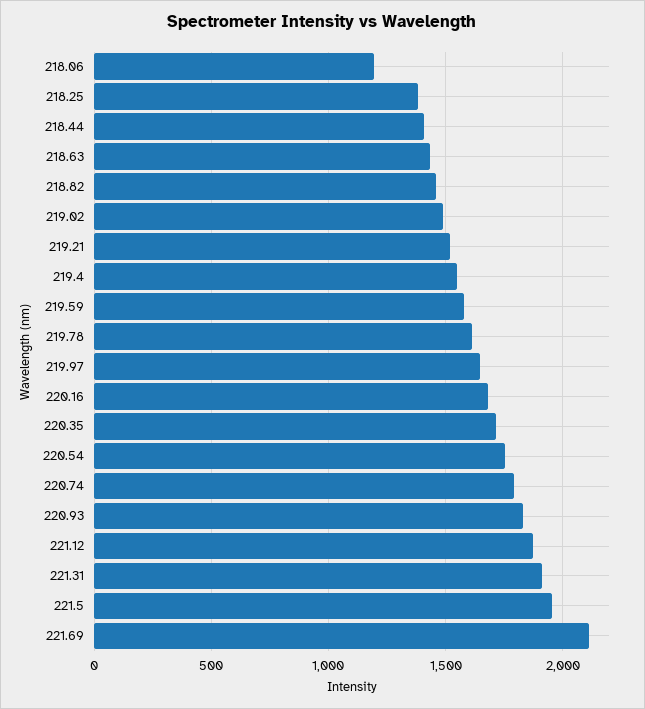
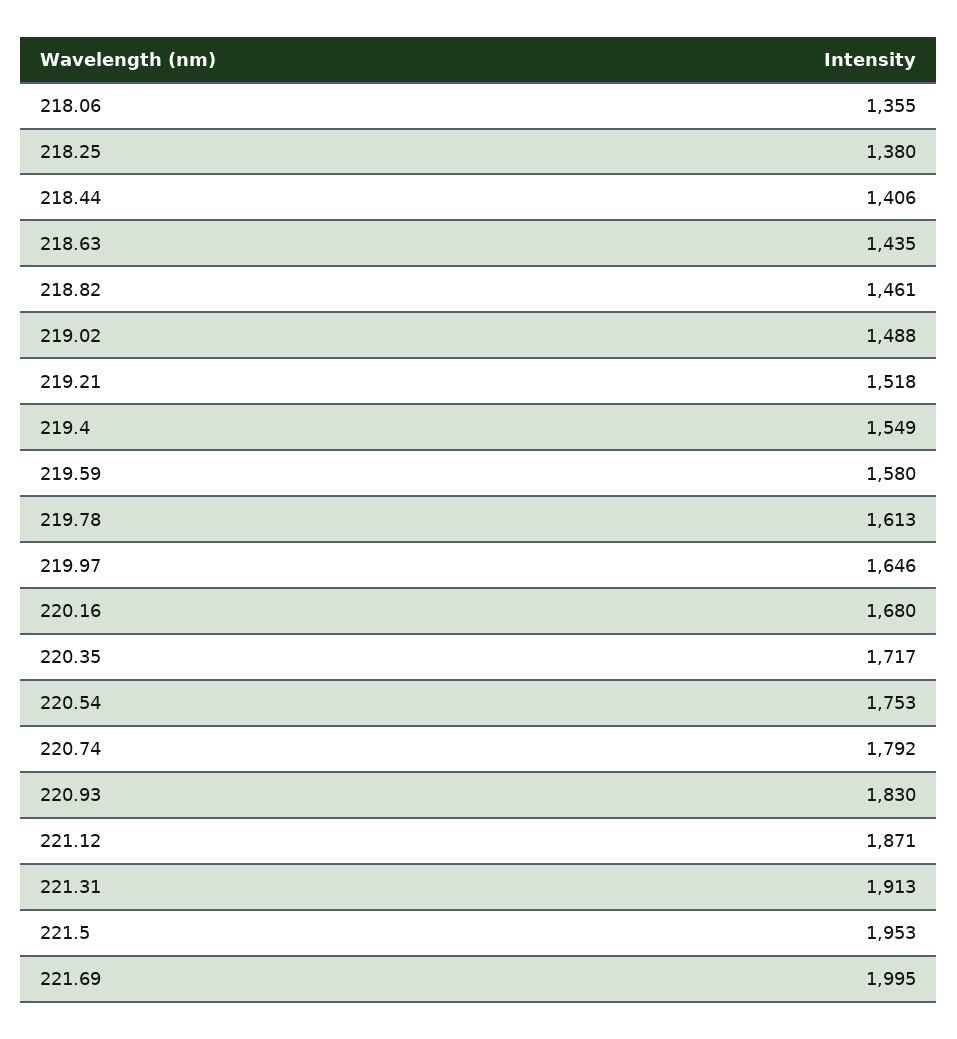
  {
-   "218.06": 1200,
+   "218.06": 1355,
    "218.25": 1380,
    "218.44": 1406,
    "218.63": 1435,
    "218.82": 1461,
    "219.02": 1488,
    "219.21": 1518,
    "219.4": 1549,
    "219.59": 1580,
    "219.78": 1613,
    "219.97": 1646,
    "220.16": 1680,
    "220.35": 1717,
    "220.54": 1753,
    "220.74": 1792,
    "220.93": 1830,
    "221.12": 1871,
    "221.31": 1913,
    "221.5": 1953,
-   "221.69": 2100
+   "221.69": 1995
  }

